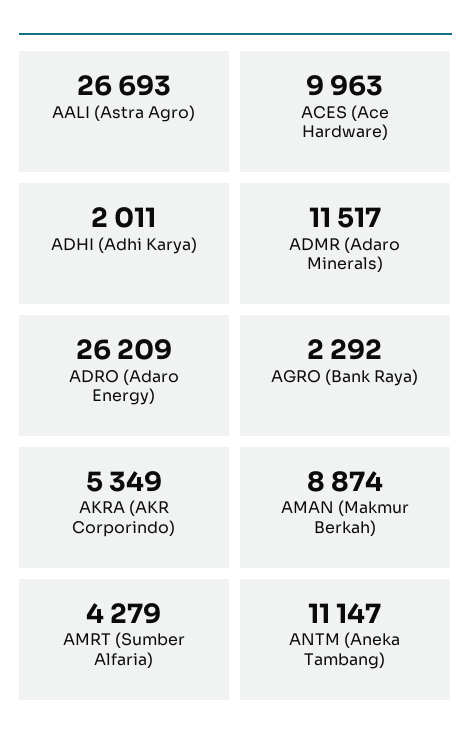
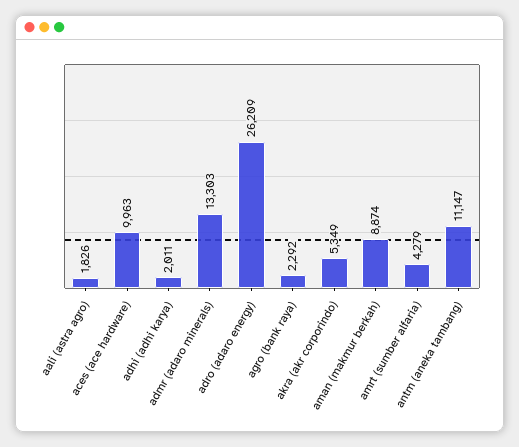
  {
-   "AALI (Astra Agro)": 26693,
+   "AALI (Astra Agro)": 1826,
    "ACES (Ace Hardware)": 9963,
    "ADHI (Adhi Karya)": 2011,
-   "ADMR (Adaro Minerals)": 11517,
+   "ADMR (Adaro Minerals)": 13303,
    "ADRO (Adaro Energy)": 26209,
    "AGRO (Bank Raya)": 2292,
    "AKRA (AKR Corporindo)": 5349,
    "AMAN (Makmur Berkah)": 8874,
    "AMRT (Sumber Alfaria)": 4279,
    "ANTM (Aneka Tambang)": 11147
  }

